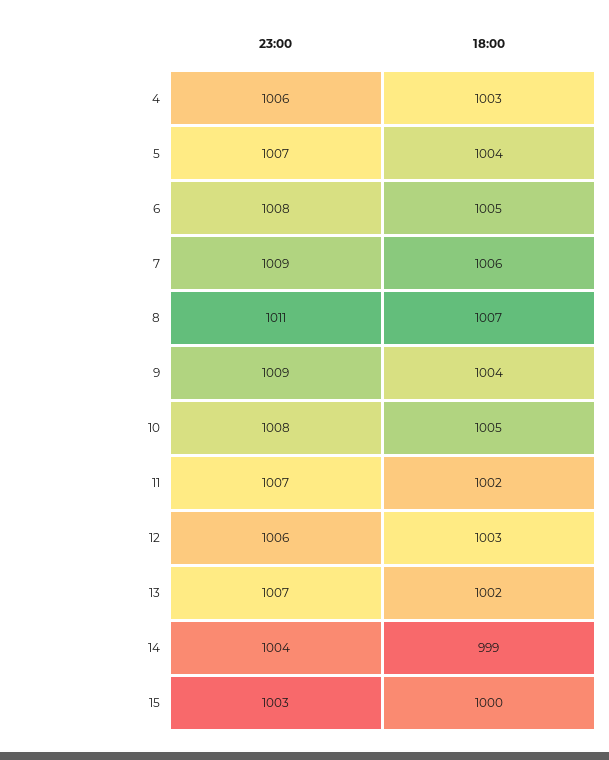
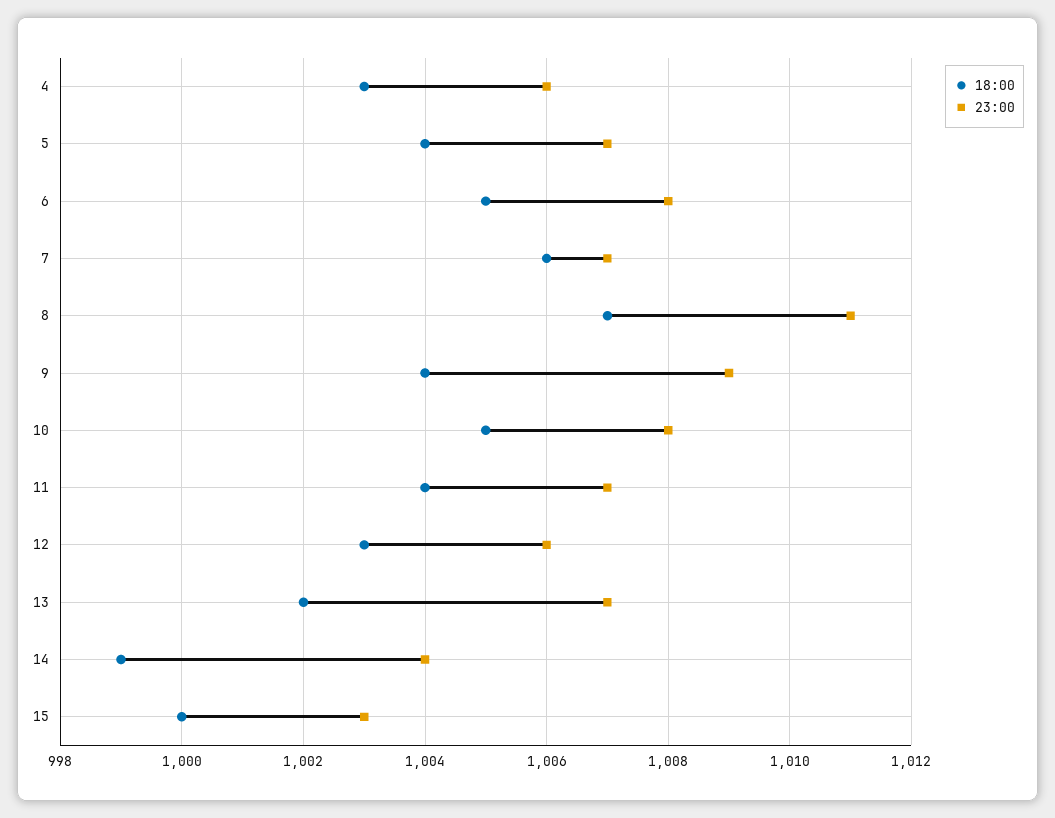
  {
    "23:00": {
      "4": 1006,
      "5": 1007,
      "6": 1008,
-     "7": 1009,
+     "7": 1007,
      "8": 1011,
      "9": 1009,
      "10": 1008,
      "11": 1007,
      "12": 1006,
      "13": 1007,
      "14": 1004,
      "15": 1003
    },
    "18:00": {
      "4": 1003,
      "5": 1004,
      "6": 1005,
      "7": 1006,
      "8": 1007,
      "9": 1004,
      "10": 1005,
-     "11": 1002,
+     "11": 1004,
      "12": 1003,
      "13": 1002,
      "14": 999,
      "15": 1000
    }
  }

